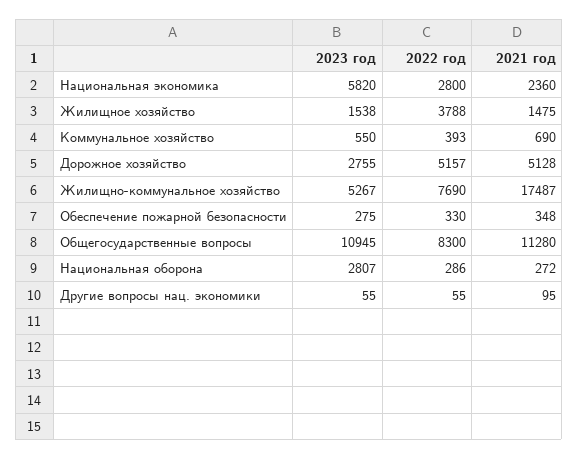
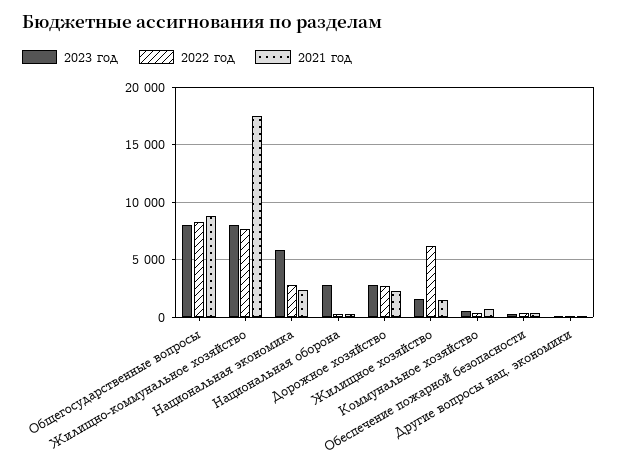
  {
    "2023 год": {
      "Национальная экономика": 5820,
      "Жилищное хозяйство": 1538,
      "Коммунальное хозяйство": 550,
      "Дорожное хозяйство": 2755,
-     "Жилищно-коммунальное хозяйство": 5267,
+     "Жилищно-коммунальное хозяйство": 8000,
      "Обеспечение пожарной безопасности": 275,
-     "Общегосударственные вопросы": 10945,
+     "Общегосударственные вопросы": 8000,
      "Национальная оборона": 2807,
      "Другие вопросы нац. экономики": 55
    },
    "2022 год": {
      "Национальная экономика": 2800,
-     "Жилищное хозяйство": 3788,
+     "Жилищное хозяйство": 6000,
      "Коммунальное хозяйство": 393,
-     "Дорожное хозяйство": 5157,
+     "Дорожное хозяйство": 3000,
      "Жилищно-коммунальное хозяйство": 7690,
      "Обеспечение пожарной безопасности": 330,
      "Общегосударственные вопросы": 8300,
      "Национальная оборона": 286,
      "Другие вопросы нац. экономики": 55
    },
    "2021 год": {
      "Национальная экономика": 2360,
      "Жилищное хозяйство": 1475,
      "Коммунальное хозяйство": 690,
-     "Дорожное хозяйство": 5128,
+     "Дорожное хозяйство": 2000,
      "Жилищно-коммунальное хозяйство": 17487,
      "Обеспечение пожарной безопасности": 348,
-     "Общегосударственные вопросы": 11280,
+     "Общегосударственные вопросы": 9000,
      "Национальная оборона": 272,
      "Другие вопросы нац. экономики": 95
    }
  }

